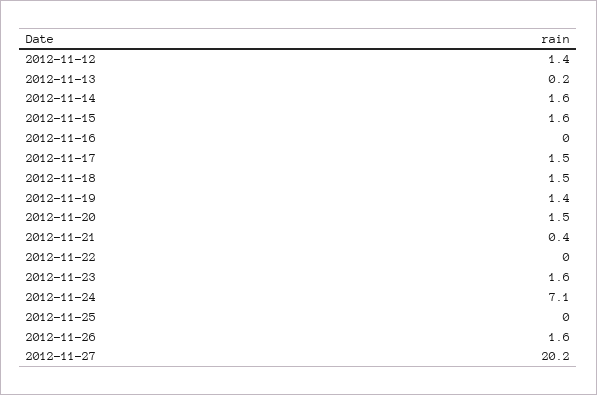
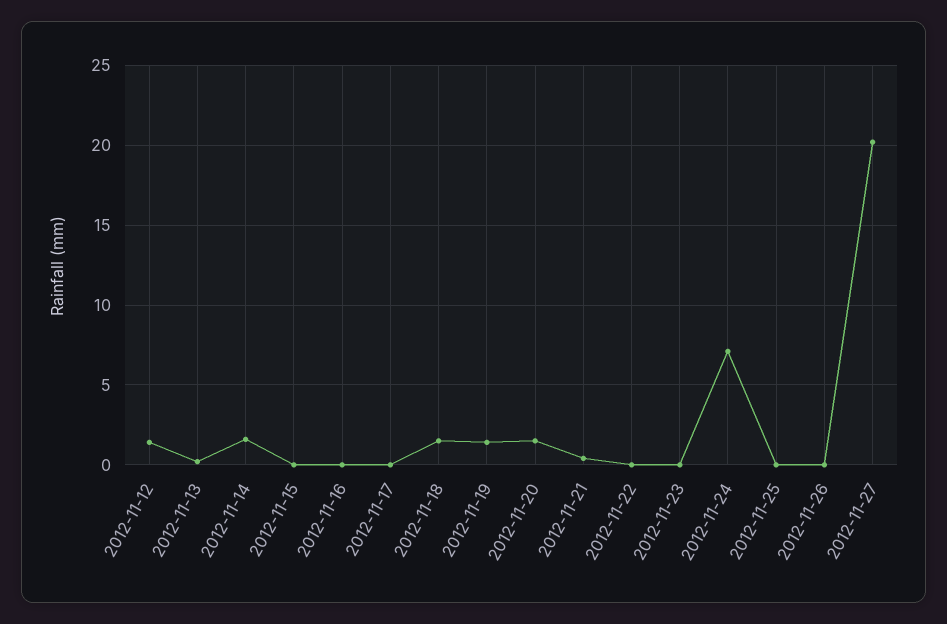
  {
    "2012-11-12": 1.4,
    "2012-11-13": 0.2,
    "2012-11-14": 1.6,
-   "2012-11-15": 1.6,
+   "2012-11-15": 0,
    "2012-11-16": 0,
-   "2012-11-17": 1.5,
+   "2012-11-17": 0,
    "2012-11-18": 1.5,
    "2012-11-19": 1.4,
    "2012-11-20": 1.5,
    "2012-11-21": 0.4,
    "2012-11-22": 0,
-   "2012-11-23": 1.6,
+   "2012-11-23": 0,
    "2012-11-24": 7.1,
    "2012-11-25": 0,
-   "2012-11-26": 1.6,
+   "2012-11-26": 0,
    "2012-11-27": 20.2
  }

